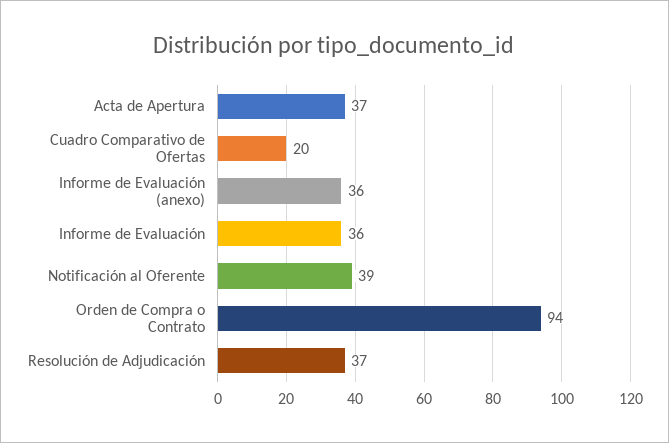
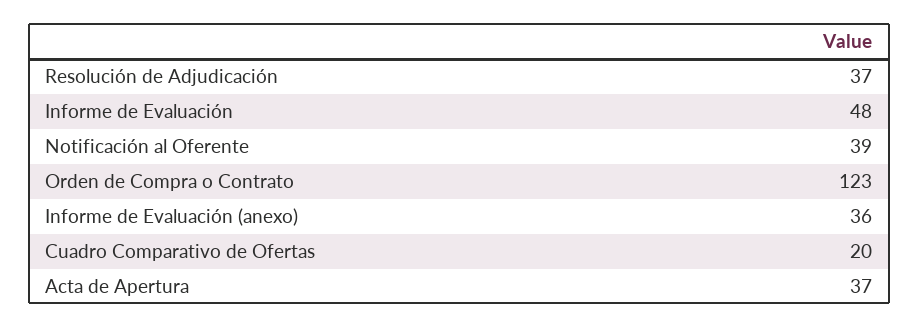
  {
    "Acta de Apertura": 37,
    "Cuadro Comparativo de Ofertas": 20,
    "Informe de Evaluación (anexo)": 36,
-   "Informe de Evaluación": 36,
+   "Informe de Evaluación": 48,
    "Notificación al Oferente": 39,
-   "Orden de Compra o Contrato": 94,
+   "Orden de Compra o Contrato": 123,
    "Resolución de Adjudicación": 37
  }

